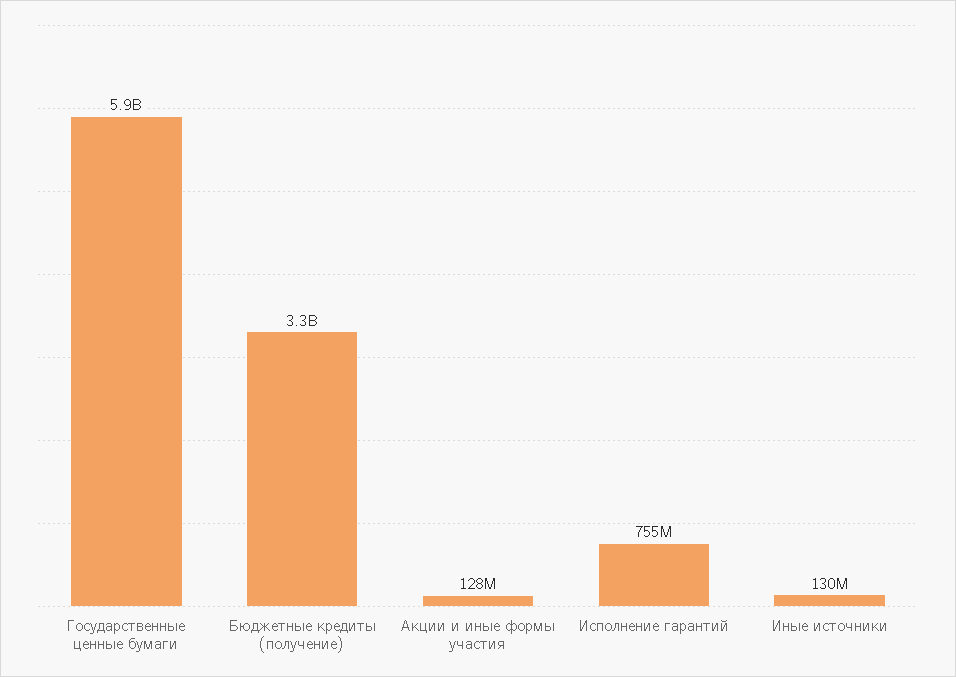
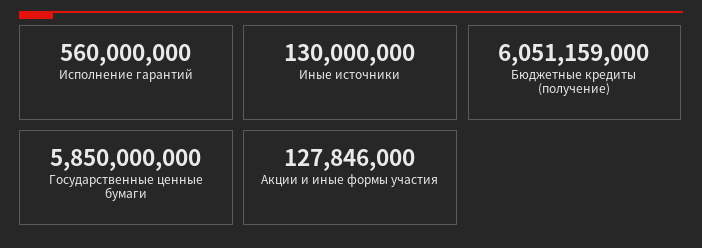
  {
    "Государственные ценные бумаги": 5850000000,
-   "Бюджетные кредиты (получение)": 3300000000,
+   "Бюджетные кредиты (получение)": 6051159000,
    "Акции и иные формы участия": 127846000,
-   "Исполнение гарантий": 755000000,
+   "Исполнение гарантий": 560000000,
    "Иные источники": 130000000
  }

